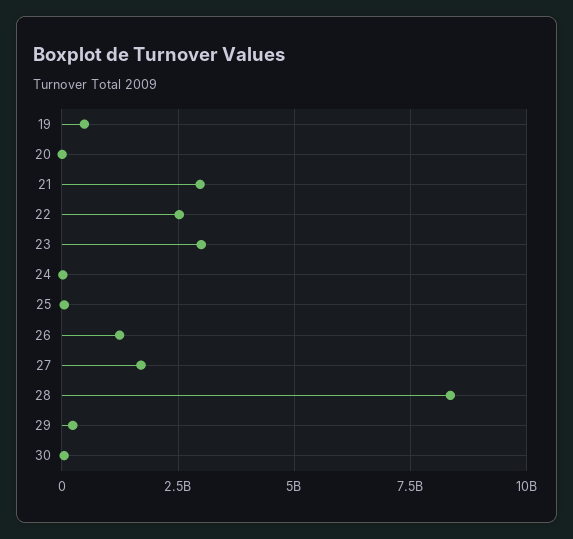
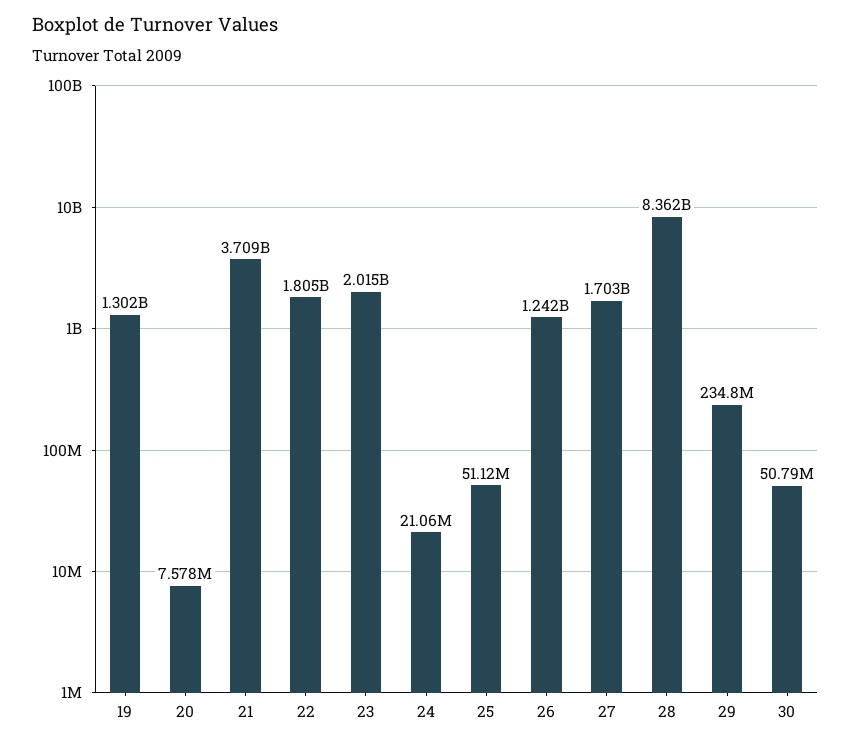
  {
-   "19": 500000000,
+   "19": 1302000000,
    "20": 7578000,
-   "21": 3000000000,
+   "21": 3709000000,
-   "22": 2500000000,
+   "22": 1805000000,
-   "23": 3000000000,
+   "23": 2015000000,
    "24": 21060000,
    "25": 51120000,
    "26": 1242000000,
    "27": 1703000000,
    "28": 8362000000,
    "29": 234800000,
    "30": 50790000
  }

